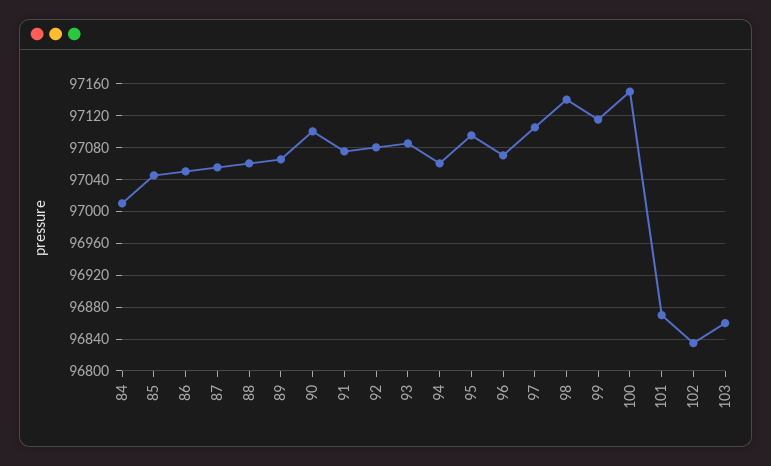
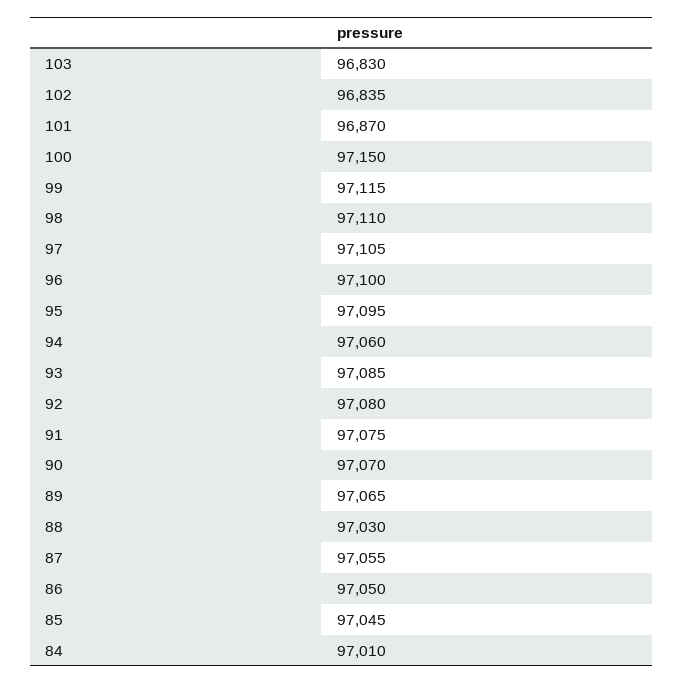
  {
    "84": 97010,
    "85": 97045,
    "86": 97050,
    "87": 97055,
-   "88": 97060,
+   "88": 97030,
    "89": 97065,
-   "90": 97100,
+   "90": 97070,
    "91": 97075,
    "92": 97080,
    "93": 97085,
    "94": 97060,
    "95": 97095,
-   "96": 97070,
+   "96": 97100,
    "97": 97105,
-   "98": 97140,
+   "98": 97110,
    "99": 97115,
    "100": 97150,
    "101": 96870,
    "102": 96835,
-   "103": 96860
+   "103": 96830
  }

